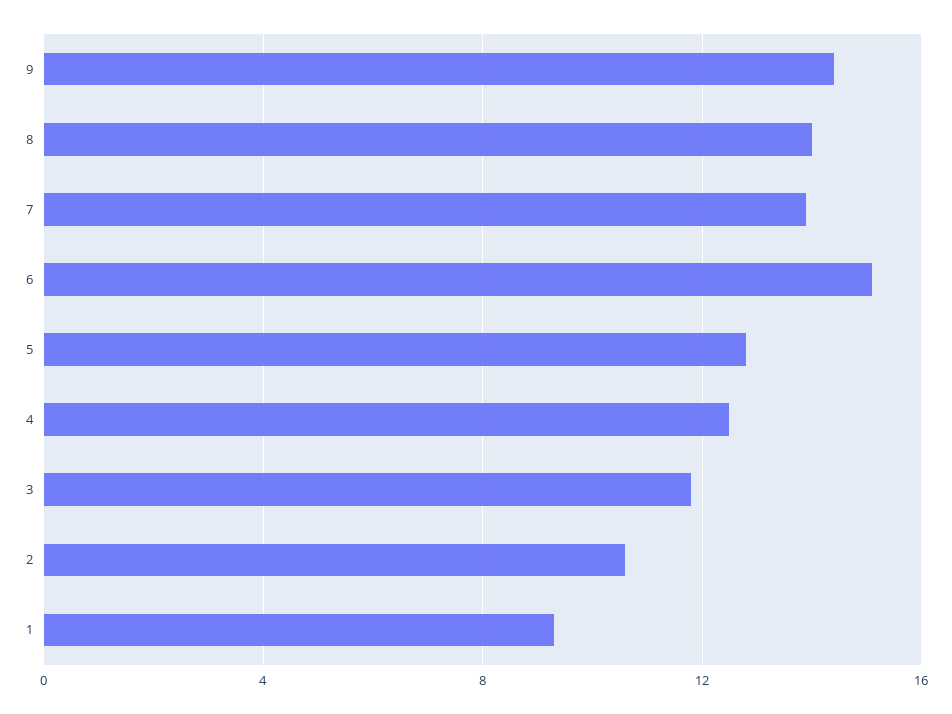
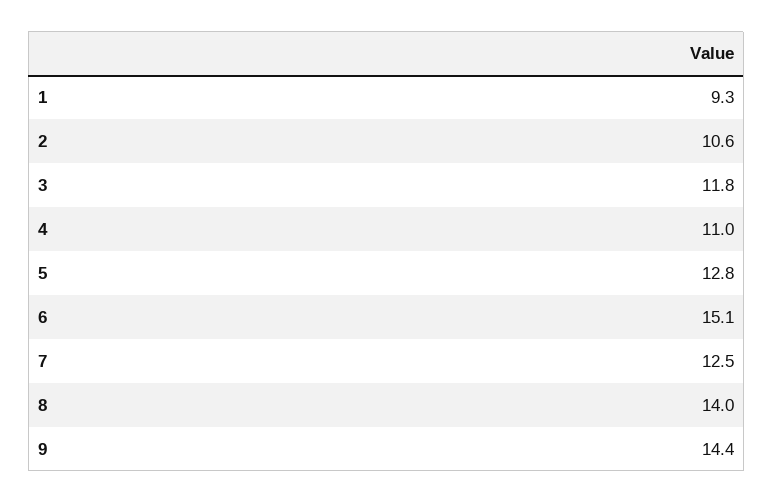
  {
    "9": 14.4,
    "8": 14,
-   "7": 14,
+   "7": 12.5,
    "6": 15.1,
    "5": 12.8,
-   "4": 12.5,
+   "4": 11,
    "3": 11.8,
    "2": 10.6,
    "1": 9.3
  }

